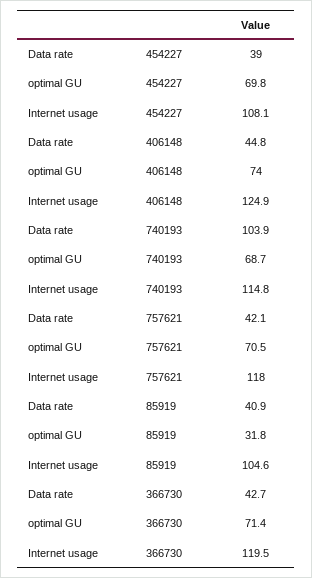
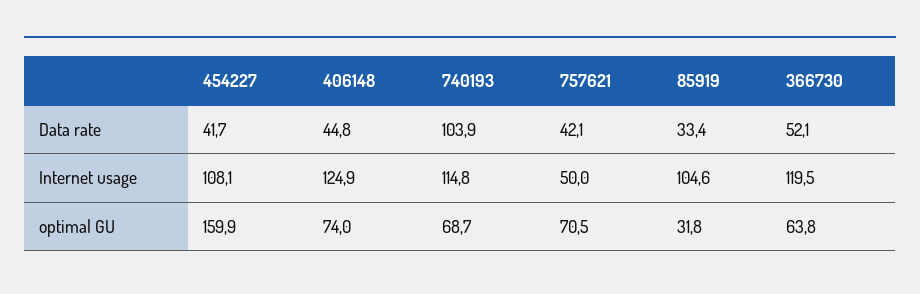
  {
    "Data rate": {
-     "454227": 39,
+     "454227": 41.7,
      "406148": 44.8,
      "740193": 103.9,
      "757621": 42.1,
-     "85919": 40.9,
+     "85919": 33.4,
-     "366730": 42.7
+     "366730": 52.1
    },
    "optimal GU": {
-     "454227": 69.8,
+     "454227": 159.9,
      "406148": 74,
      "740193": 68.7,
      "757621": 70.5,
      "85919": 31.8,
-     "366730": 71.4
+     "366730": 63.8
    },
    "Internet usage": {
      "454227": 108.1,
      "406148": 124.9,
      "740193": 114.8,
-     "757621": 118,
+     "757621": 50,
      "85919": 104.6,
      "366730": 119.5
    }
  }

